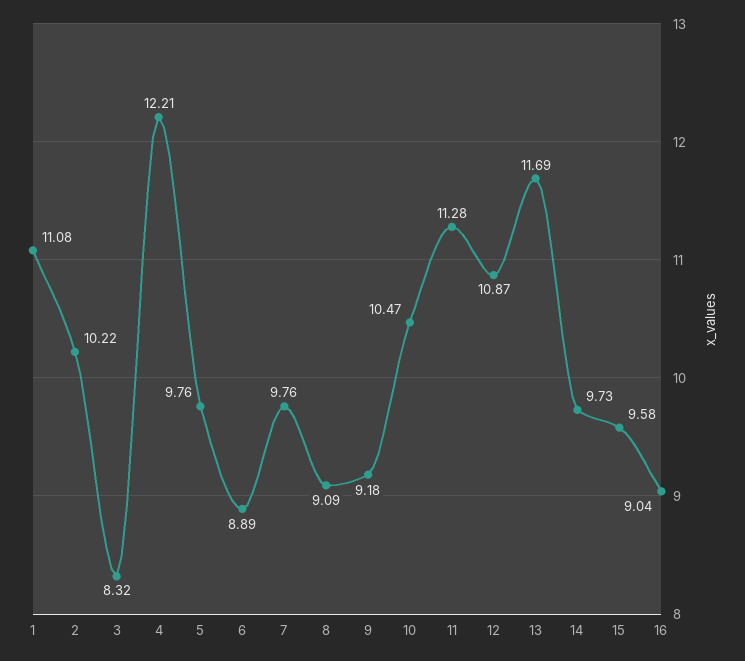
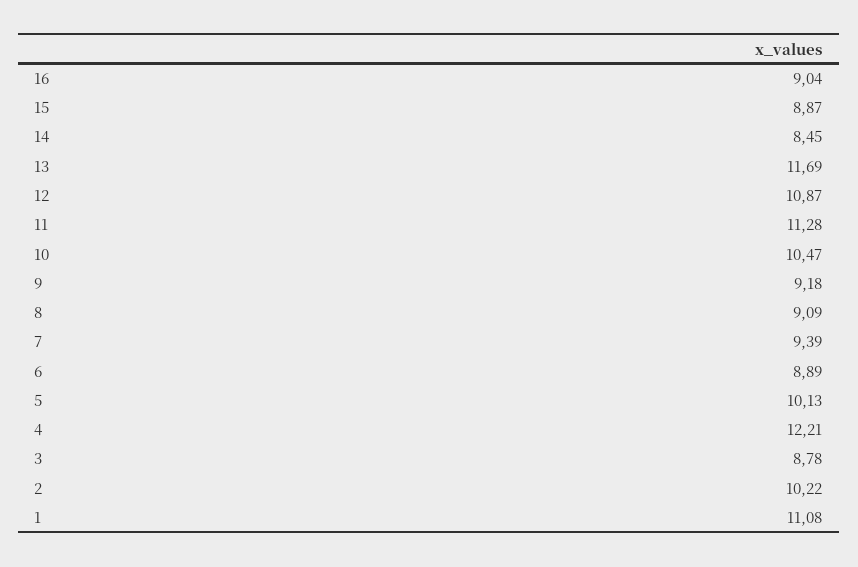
  {
    "1": 11.08,
    "2": 10.22,
-   "3": 8.32,
+   "3": 8.78,
    "4": 12.21,
-   "5": 9.76,
+   "5": 10.13,
    "6": 8.89,
-   "7": 9.76,
+   "7": 9.39,
    "8": 9.09,
    "9": 9.18,
    "10": 10.47,
    "11": 11.28,
    "12": 10.87,
    "13": 11.69,
-   "14": 9.73,
+   "14": 8.45,
-   "15": 9.58,
+   "15": 8.87,
    "16": 9.04
  }

